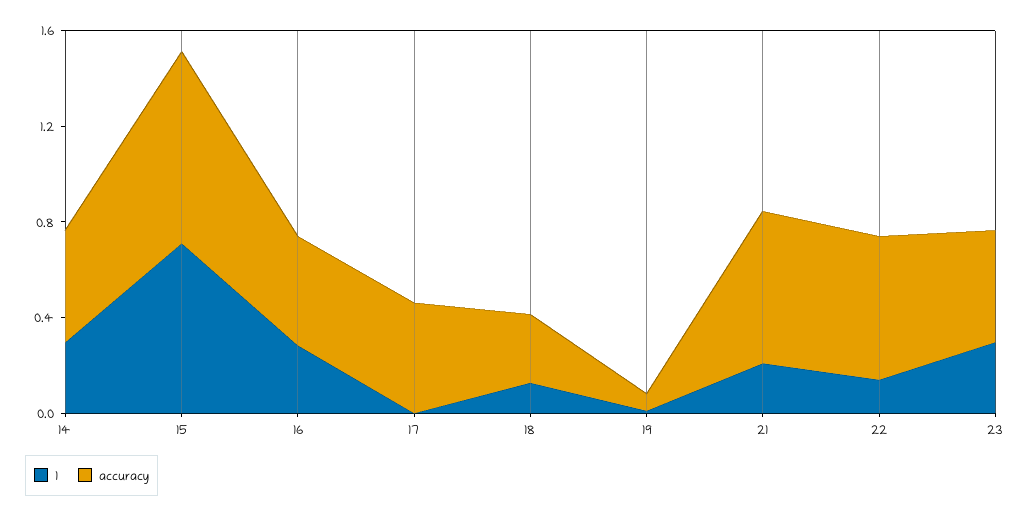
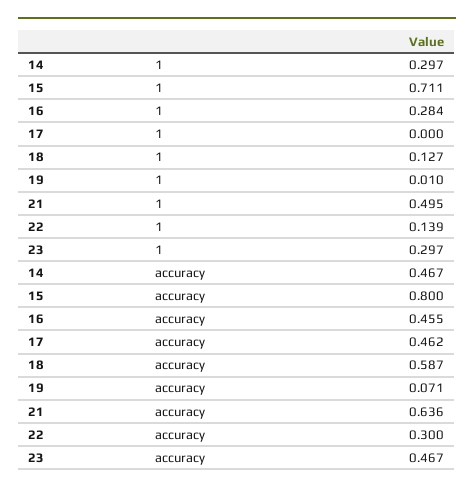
  {
    "1": {
      "14": 0.297,
      "15": 0.711,
      "16": 0.284,
      "17": 0,
      "18": 0.127,
      "19": 0.01,
-     "21": 0.2,
+     "21": 0.495,
      "22": 0.139,
      "23": 0.297
    },
    "accuracy": {
      "14": 0.467,
      "15": 0.8,
      "16": 0.455,
      "17": 0.462,
-     "18": 0.3,
+     "18": 0.587,
      "19": 0.071,
      "21": 0.636,
-     "22": 0.6,
+     "22": 0.3,
      "23": 0.467
    }
  }

